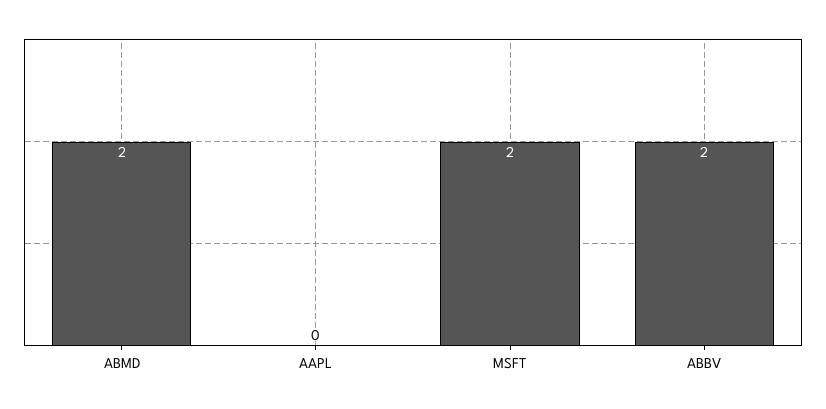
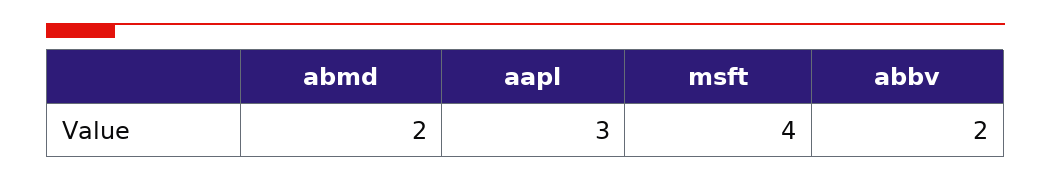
  {
    "ABMD": 2,
-   "AAPL": 0,
+   "AAPL": 3,
-   "MSFT": 2,
+   "MSFT": 4,
    "ABBV": 2
  }

